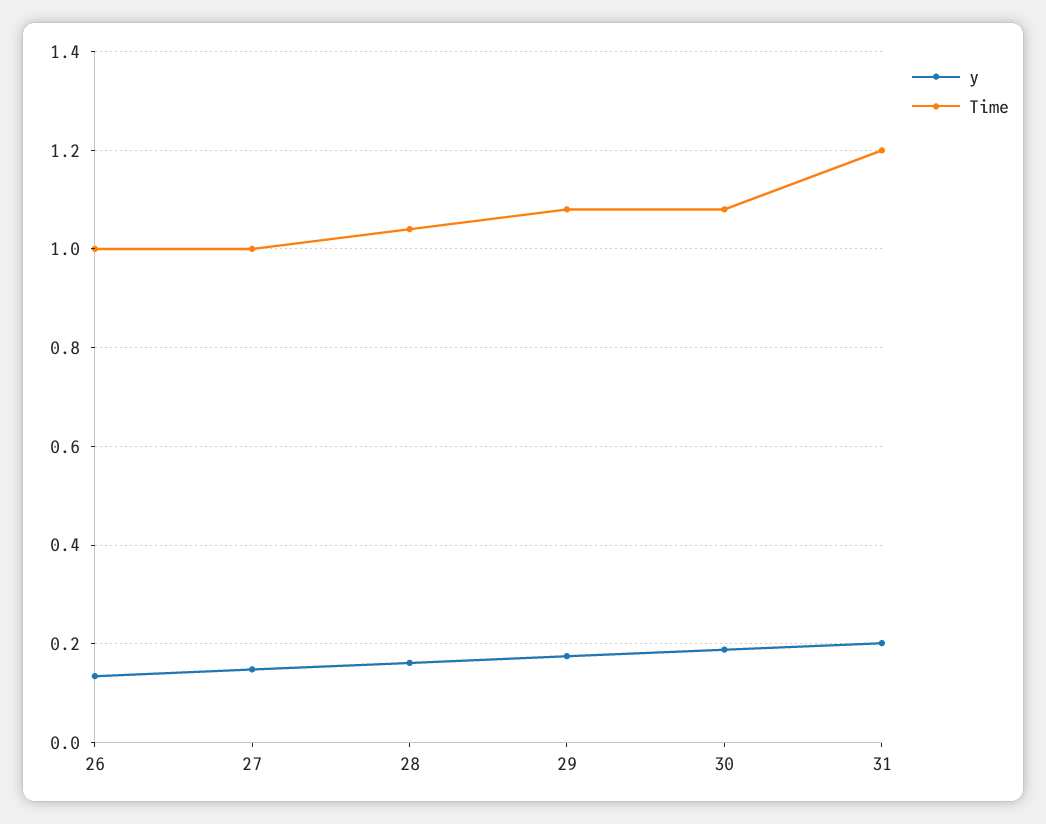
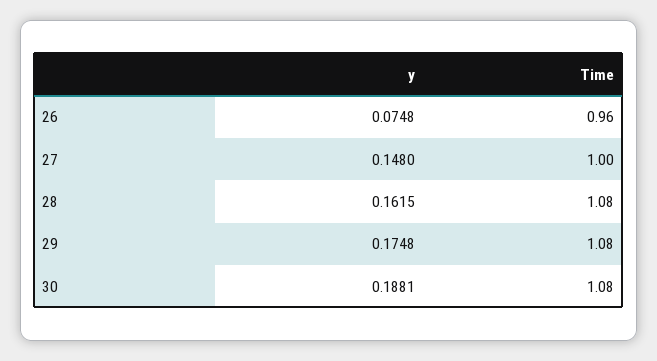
  {
    "y": {
-     "26": 0.14,
+     "26": 0.0748,
      "27": 0.148,
      "28": 0.1615,
      "29": 0.1748,
-     "30": 0.1881,
+     "30": 0.1881
-     "31": 0.2
    },
    "Time": {
-     "26": 1,
+     "26": 0.96,
      "27": 1,
-     "28": 1.04,
+     "28": 1.08,
      "29": 1.08,
-     "30": 1.08,
+     "30": 1.08
-     "31": 1.2
    }
  }

